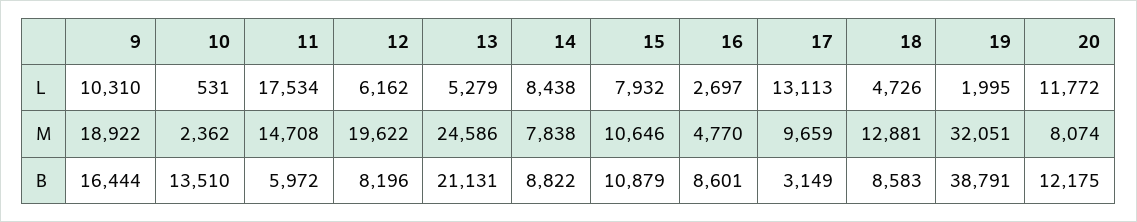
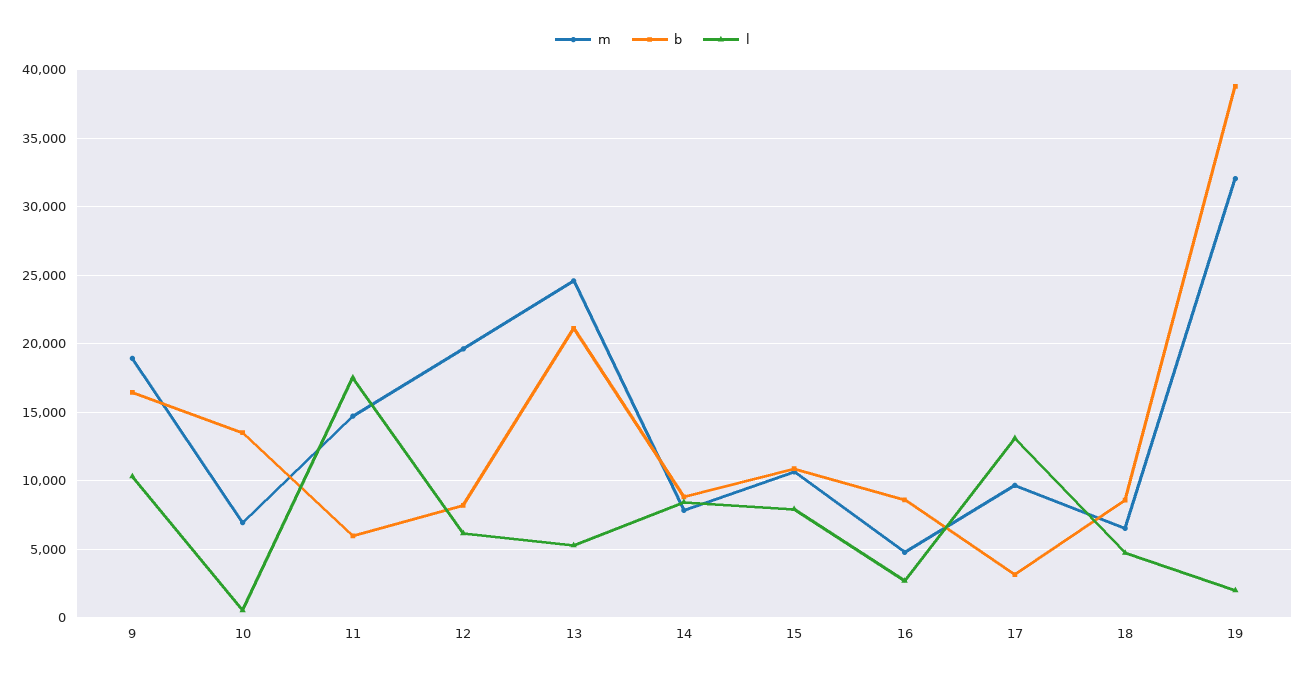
  {
    "L": {
      "9": 10310,
      "10": 531,
      "11": 17534,
      "12": 6162,
      "13": 5279,
      "14": 8438,
      "15": 7932,
      "16": 2697,
      "17": 13113,
      "18": 4726,
-     "19": 1995,
+     "19": 1995
-     "20": 11772
    },
    "M": {
      "9": 18922,
-     "10": 2362,
+     "10": 7000,
      "11": 14708,
      "12": 19622,
      "13": 24586,
      "14": 7838,
      "15": 10646,
      "16": 4770,
      "17": 9659,
-     "18": 12881,
+     "18": 6500,
-     "19": 32051,
+     "19": 32051
-     "20": 8074
    },
    "B": {
      "9": 16444,
      "10": 13510,
      "11": 5972,
      "12": 8196,
      "13": 21131,
      "14": 8822,
      "15": 10879,
      "16": 8601,
      "17": 3149,
      "18": 8583,
-     "19": 38791,
+     "19": 38791
-     "20": 12175
    }
  }

